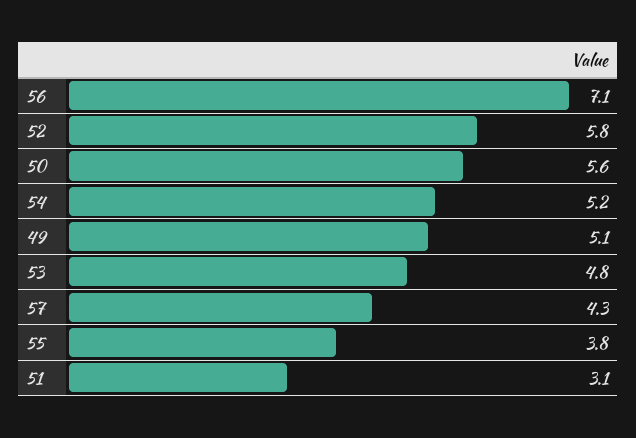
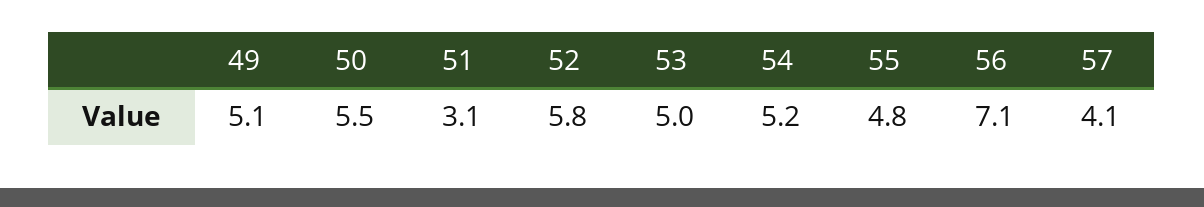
  {
    "56": 7.1,
    "52": 5.8,
-   "50": 5.6,
+   "50": 5.5,
    "54": 5.2,
    "49": 5.1,
-   "53": 4.8,
+   "53": 5,
-   "57": 4.3,
+   "57": 4.1,
-   "55": 3.8,
+   "55": 4.8,
    "51": 3.1
  }

